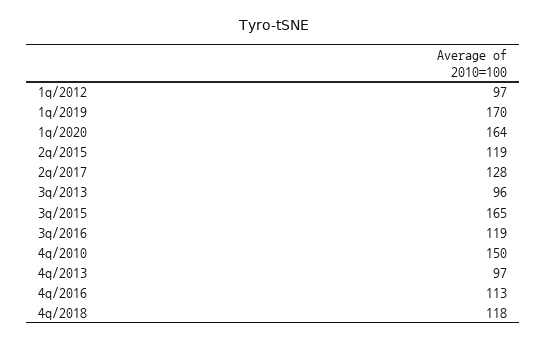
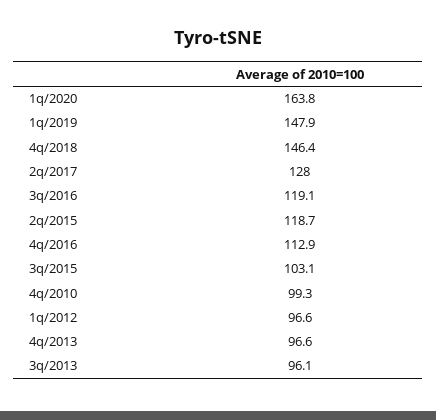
  {
    "1q/2012": 96.6,
-   "1q/2019": 170,
+   "1q/2019": 147.9,
    "1q/2020": 163.8,
    "2q/2015": 118.7,
    "2q/2017": 128,
    "3q/2013": 96.1,
-   "3q/2015": 165,
+   "3q/2015": 103.1,
    "3q/2016": 119.1,
-   "4q/2010": 150,
+   "4q/2010": 99.3,
    "4q/2013": 96.6,
    "4q/2016": 112.9,
-   "4q/2018": 118
+   "4q/2018": 146.4
  }

